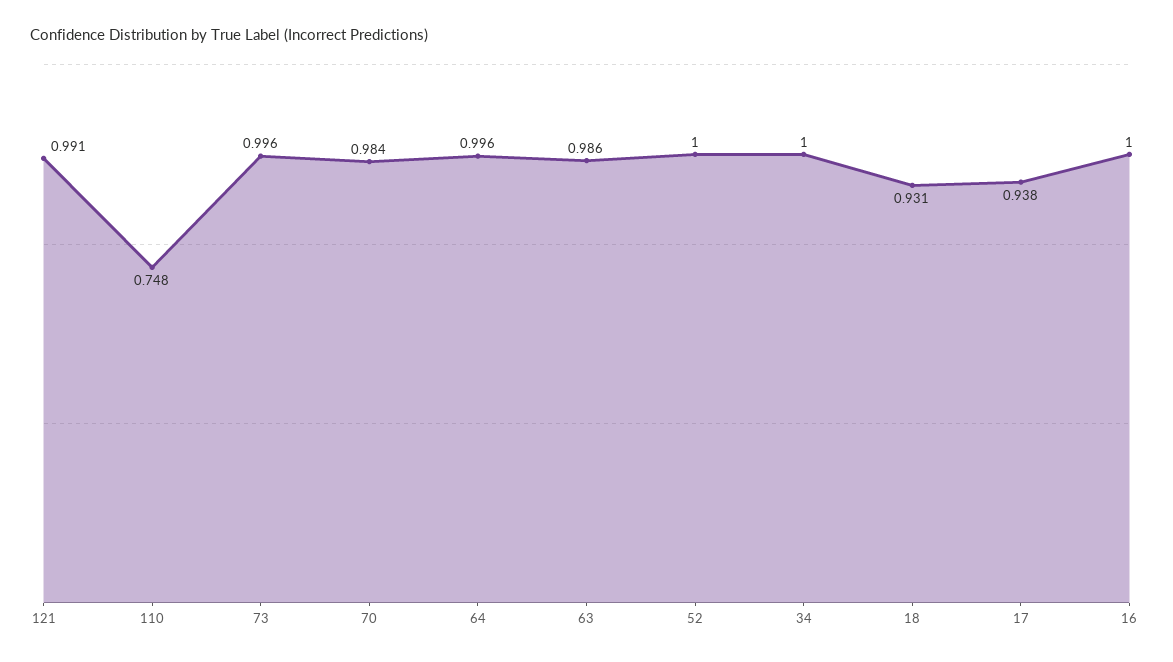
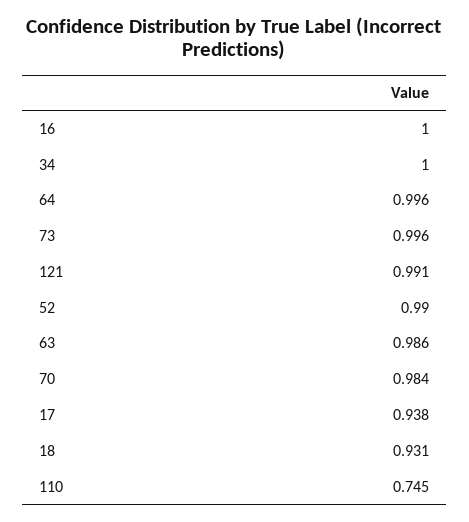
  {
    "121": 0.991,
-   "110": 0.748,
+   "110": 0.745,
    "73": 0.996,
    "70": 0.984,
    "64": 0.996,
    "63": 0.986,
-   "52": 1,
+   "52": 0.99,
    "34": 1,
    "18": 0.931,
    "17": 0.938,
    "16": 1
  }

